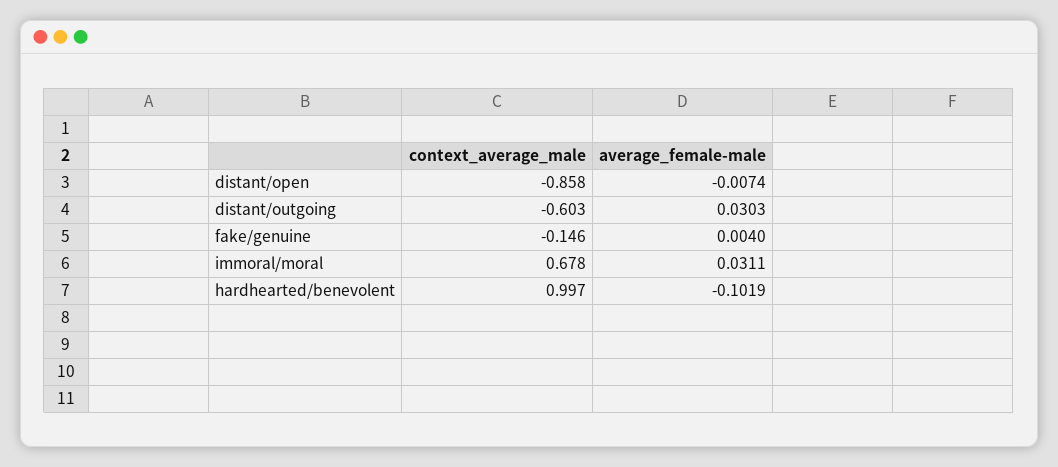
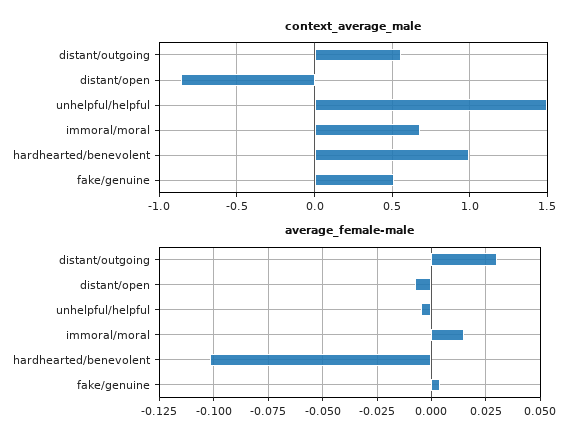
  {
    "context_average_male": {
      "distant/open": -0.858,
-     "distant/outgoing": -0.603,
+     "distant/outgoing": 0.55,
-     "fake/genuine": -0.146,
+     "fake/genuine": 0.5,
      "immoral/moral": 0.678,
-     "hardhearted/benevolent": 0.997
+     "hardhearted/benevolent": 0.997,
+     "unhelpful/helpful": 1.5
    },
    "average_female-male": {
      "distant/open": -0.0074,
      "distant/outgoing": 0.0303,
      "fake/genuine": 0.004,
-     "immoral/moral": 0.0311,
+     "immoral/moral": 0.015,
-     "hardhearted/benevolent": -0.1019
+     "hardhearted/benevolent": -0.1019,
+     "unhelpful/helpful": -0.005
    }
  }

